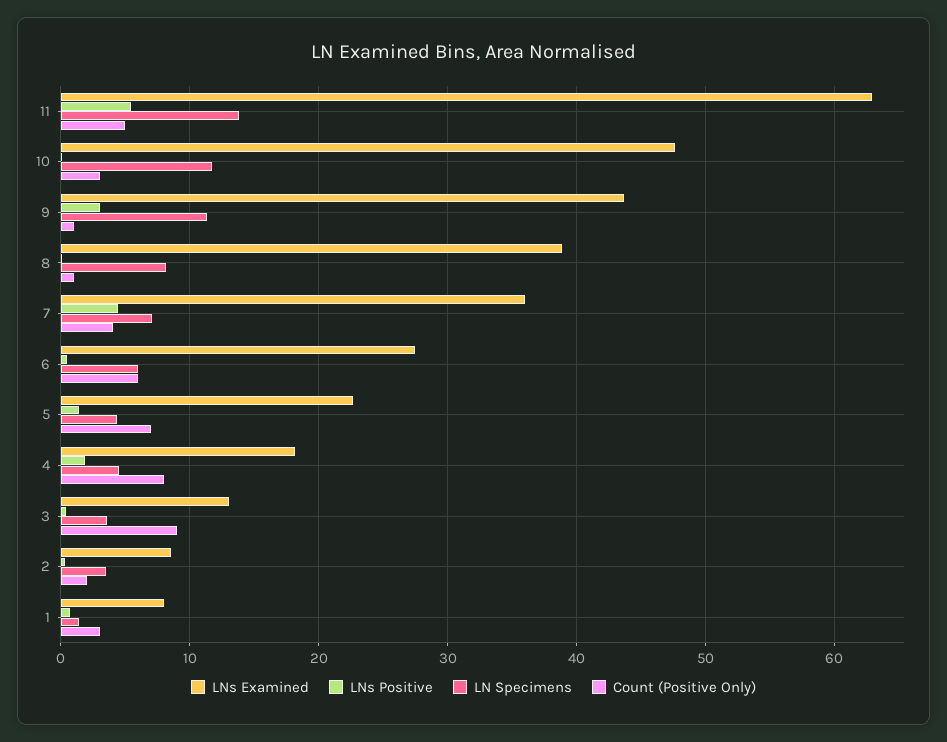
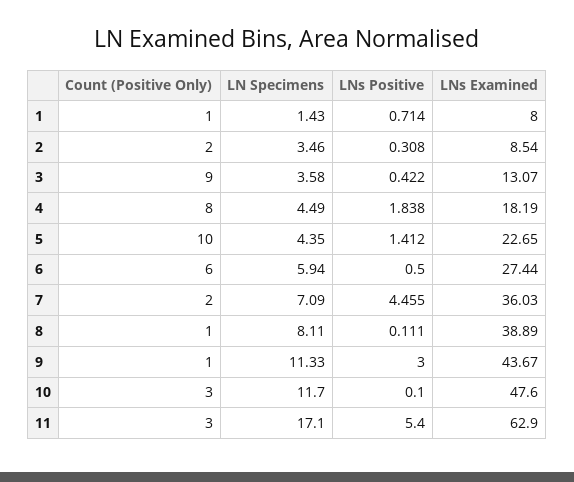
  {
    "LNs Examined": {
      "11": 62.9,
      "10": 47.6,
      "9": 43.67,
      "8": 38.89,
      "7": 36.03,
      "6": 27.44,
      "5": 22.65,
      "4": 18.19,
      "3": 13.07,
      "2": 8.54,
      "1": 8
    },
    "LNs Positive": {
      "11": 5.4,
      "10": 0.1,
      "9": 3,
      "8": 0.111,
      "7": 4.455,
      "6": 0.5,
      "5": 1.412,
      "4": 1.838,
      "3": 0.422,
      "2": 0.308,
      "1": 0.714
    },
    "LN Specimens": {
-     "11": 14,
+     "11": 17.1,
      "10": 11.7,
      "9": 11.33,
      "8": 8.11,
      "7": 7.09,
      "6": 5.94,
      "5": 4.35,
      "4": 4.49,
      "3": 3.58,
      "2": 3.46,
      "1": 1.43
    },
    "Count (Positive Only)": {
-     "11": 5,
+     "11": 3,
      "10": 3,
      "9": 1,
      "8": 1,
-     "7": 4,
+     "7": 2,
      "6": 6,
-     "5": 7,
+     "5": 10,
      "4": 8,
      "3": 9,
      "2": 2,
-     "1": 3
+     "1": 1
    }
  }

